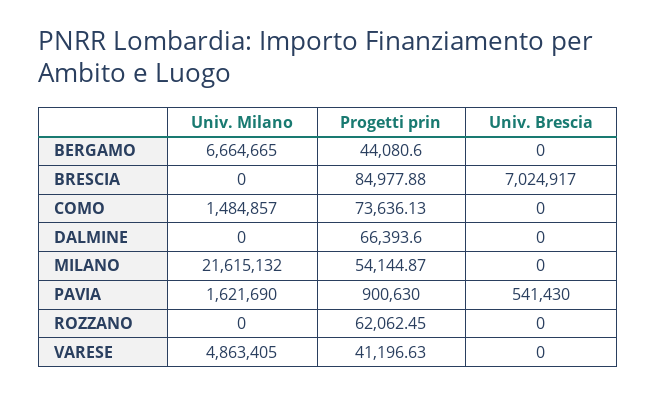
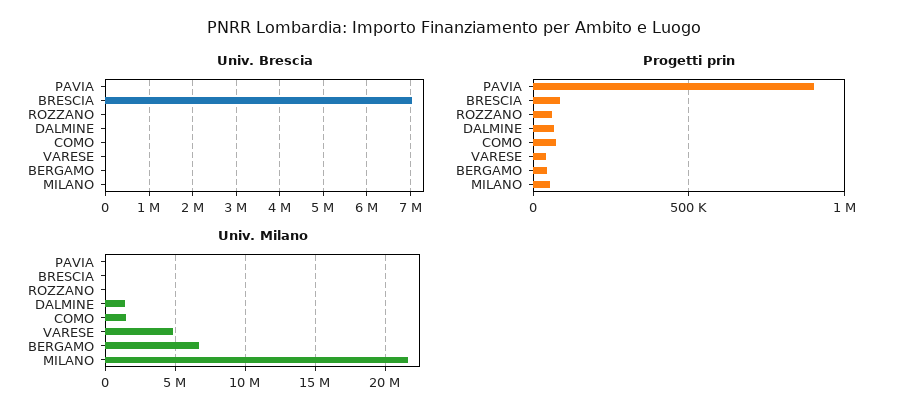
  {
    "Univ. Milano": {
      "BERGAMO": 6664665,
      "BRESCIA": 0,
      "COMO": 1484857,
-     "DALMINE": 0,
+     "DALMINE": 1500000,
      "MILANO": 21615132,
-     "PAVIA": 1621690,
+     "PAVIA": 0,
      "ROZZANO": 0,
      "VARESE": 4863405
    },
    "Progetti prin": {
      "BERGAMO": 44080.6,
      "BRESCIA": 84977.88,
      "COMO": 73636.13,
      "DALMINE": 66393.6,
      "MILANO": 54144.87,
      "PAVIA": 900630,
      "ROZZANO": 62062.45,
      "VARESE": 41196.63
    },
    "Univ. Brescia": {
      "BERGAMO": 0,
      "BRESCIA": 7024917,
      "COMO": 0,
      "DALMINE": 0,
      "MILANO": 0,
-     "PAVIA": 541430,
+     "PAVIA": 0,
      "ROZZANO": 0,
      "VARESE": 0
    }
  }

